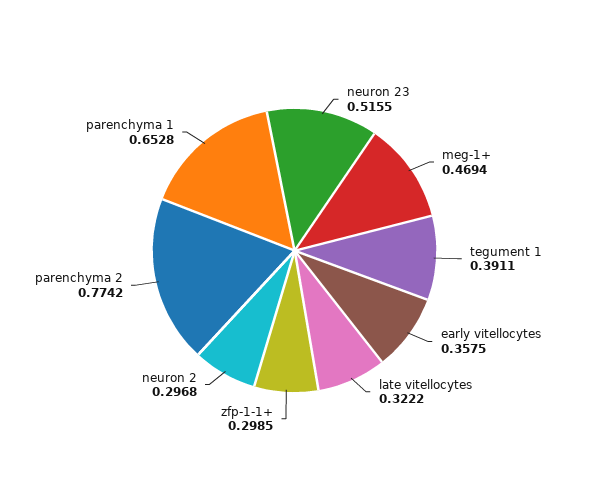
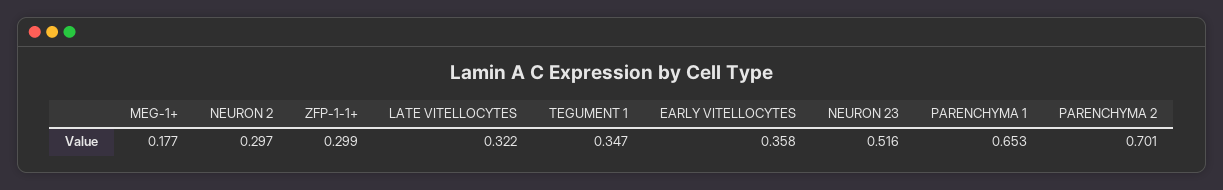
  {
    "neuron 23": 0.5155,
-   "meg-1+": 0.4694,
+   "meg-1+": 0.177,
-   "tegument 1": 0.3911,
+   "tegument 1": 0.347,
    "early vitellocytes": 0.3575,
    "late vitellocytes": 0.3222,
    "zfp-1-1+": 0.2985,
    "neuron 2": 0.2968,
-   "parenchyma 2": 0.7742,
+   "parenchyma 2": 0.701,
    "parenchyma 1": 0.6528
  }

